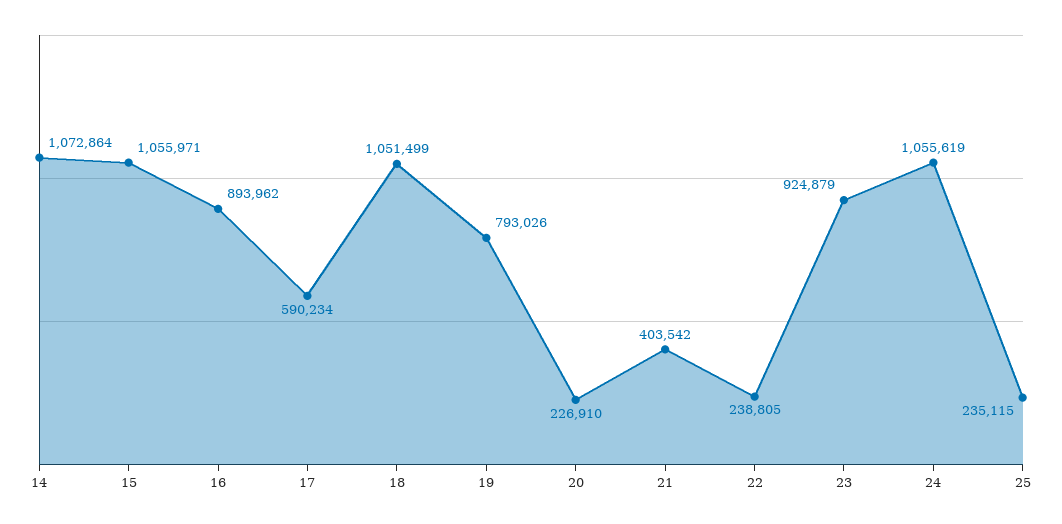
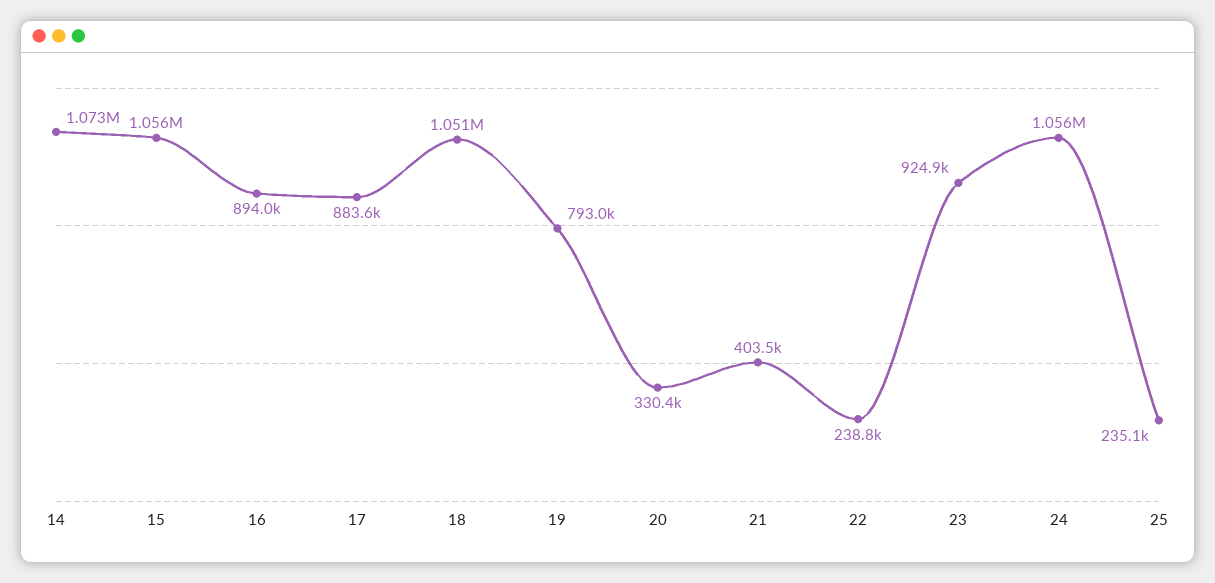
  {
    "14": 1072864,
    "15": 1055971,
    "16": 893962,
-   "17": 590234,
+   "17": 883600,
    "18": 1051499,
    "19": 793026,
-   "20": 226910,
+   "20": 330400,
    "21": 403542,
    "22": 238805,
    "23": 924879,
    "24": 1055619,
    "25": 235115
  }

